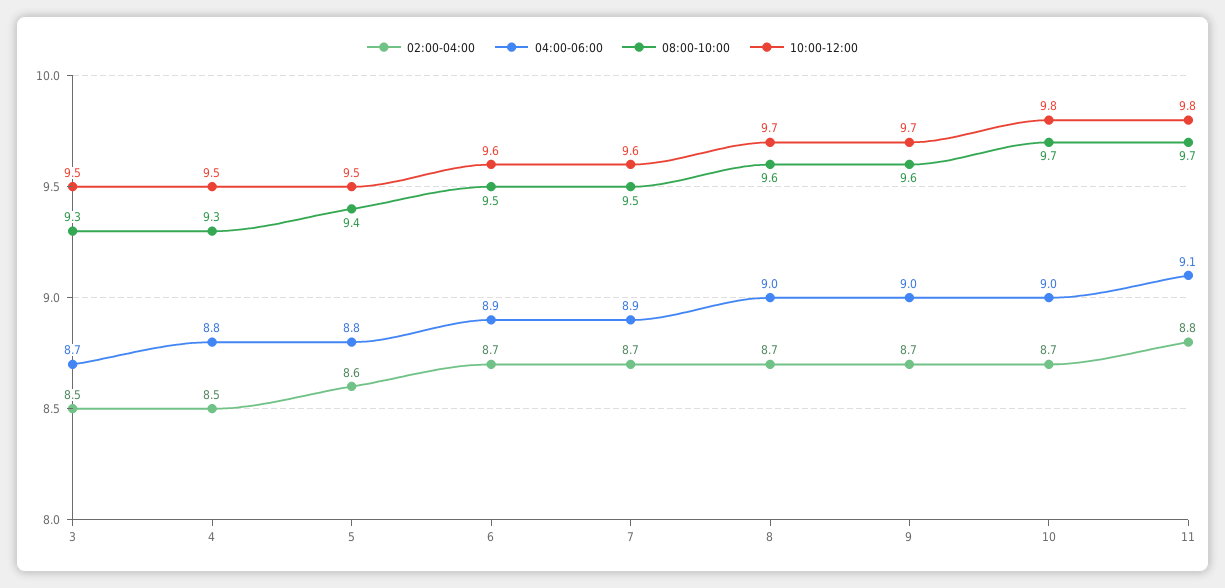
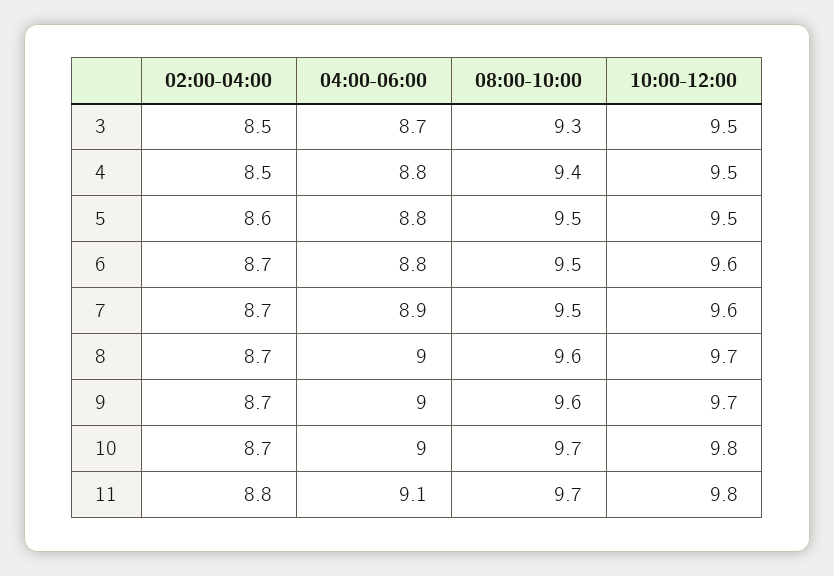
  {
    "02:00-04:00": {
      "3": 8.5,
      "4": 8.5,
      "5": 8.6,
      "6": 8.7,
      "7": 8.7,
      "8": 8.7,
      "9": 8.7,
      "10": 8.7,
      "11": 8.8
    },
    "04:00-06:00": {
      "3": 8.7,
      "4": 8.8,
      "5": 8.8,
-     "6": 8.9,
+     "6": 8.8,
      "7": 8.9,
      "8": 9,
      "9": 9,
      "10": 9,
      "11": 9.1
    },
    "08:00-10:00": {
      "3": 9.3,
-     "4": 9.3,
+     "4": 9.4,
-     "5": 9.4,
+     "5": 9.5,
      "6": 9.5,
      "7": 9.5,
      "8": 9.6,
      "9": 9.6,
      "10": 9.7,
      "11": 9.7
    },
    "10:00-12:00": {
      "3": 9.5,
      "4": 9.5,
      "5": 9.5,
      "6": 9.6,
      "7": 9.6,
      "8": 9.7,
      "9": 9.7,
      "10": 9.8,
      "11": 9.8
    }
  }

